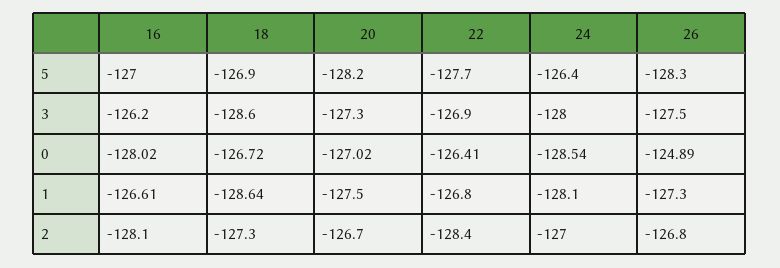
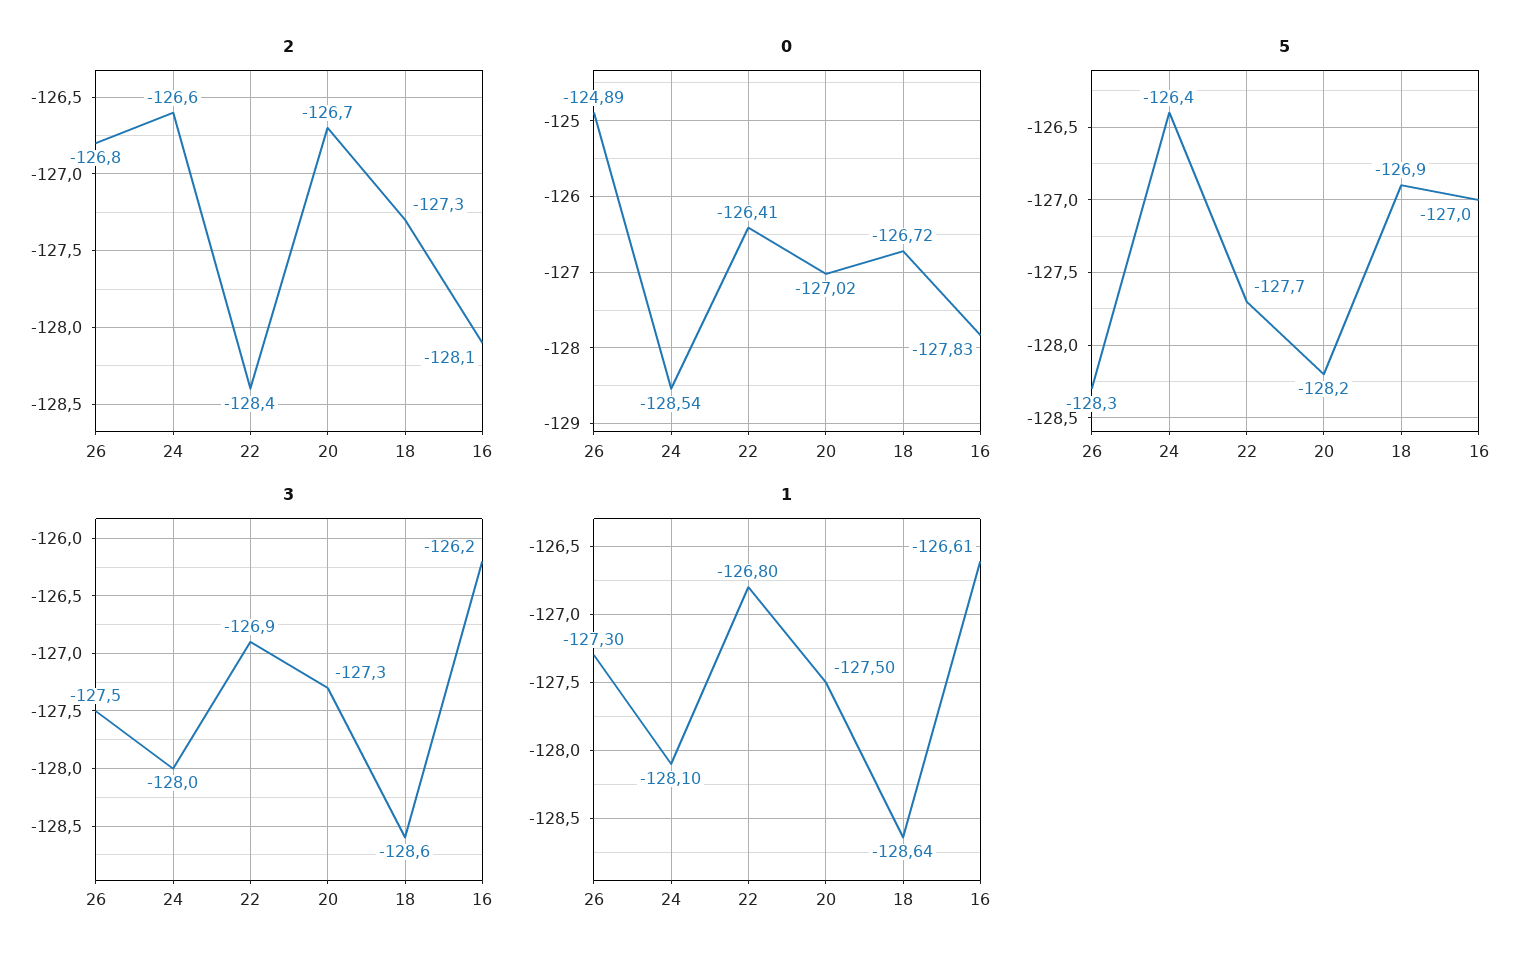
  {
    "5": {
      "16": -127,
      "18": -126.9,
      "20": -128.2,
      "22": -127.7,
      "24": -126.4,
      "26": -128.3
    },
    "3": {
      "16": -126.2,
      "18": -128.6,
      "20": -127.3,
      "22": -126.9,
      "24": -128,
      "26": -127.5
    },
    "0": {
-     "16": -128.02,
+     "16": -127.83,
      "18": -126.72,
      "20": -127.02,
      "22": -126.41,
      "24": -128.54,
      "26": -124.89
    },
    "1": {
      "16": -126.61,
      "18": -128.64,
      "20": -127.5,
      "22": -126.8,
      "24": -128.1,
      "26": -127.3
    },
    "2": {
      "16": -128.1,
      "18": -127.3,
      "20": -126.7,
      "22": -128.4,
-     "24": -127,
+     "24": -126.6,
      "26": -126.8
    }
  }

